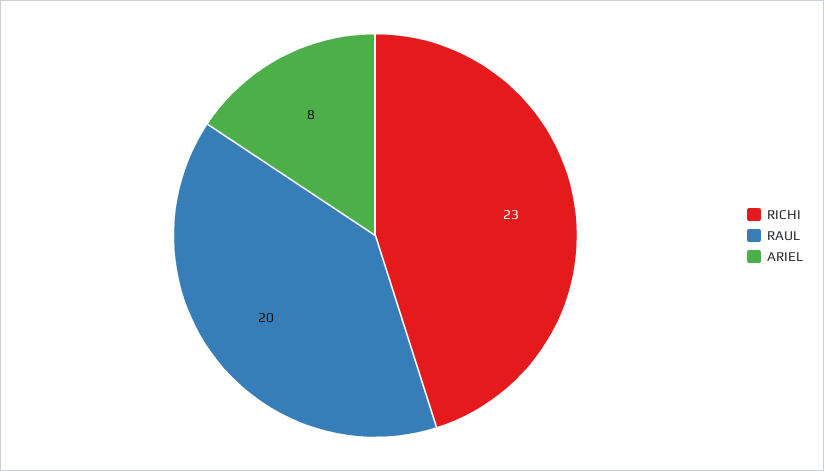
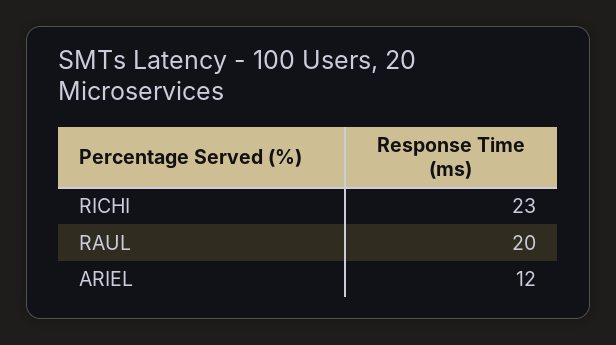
  {
    "RICHI": 23,
    "RAUL": 20,
-   "ARIEL": 8
+   "ARIEL": 12
  }

